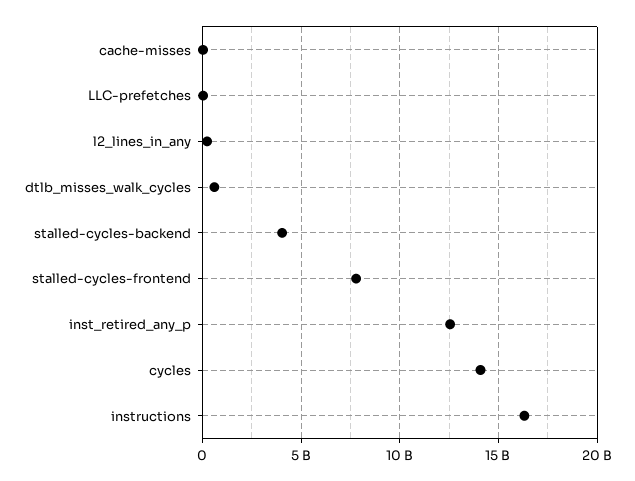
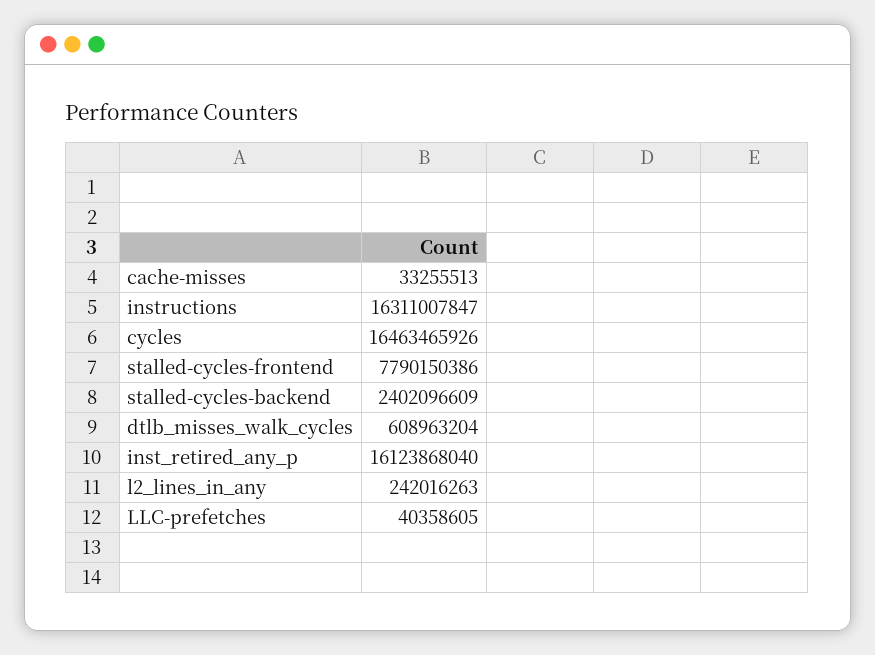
  {
    "cache-misses": 33255513,
    "LLC-prefetches": 40358605,
    "l2_lines_in_any": 242016263,
    "dtlb_misses_walk_cycles": 608963204,
-   "stalled-cycles-backend": 4000000000,
+   "stalled-cycles-backend": 2402096609,
    "stalled-cycles-frontend": 7790150386,
-   "inst_retired_any_p": 12500000000,
+   "inst_retired_any_p": 16123868040,
-   "cycles": 14000000000,
+   "cycles": 16463465926,
    "instructions": 16311007847
  }

